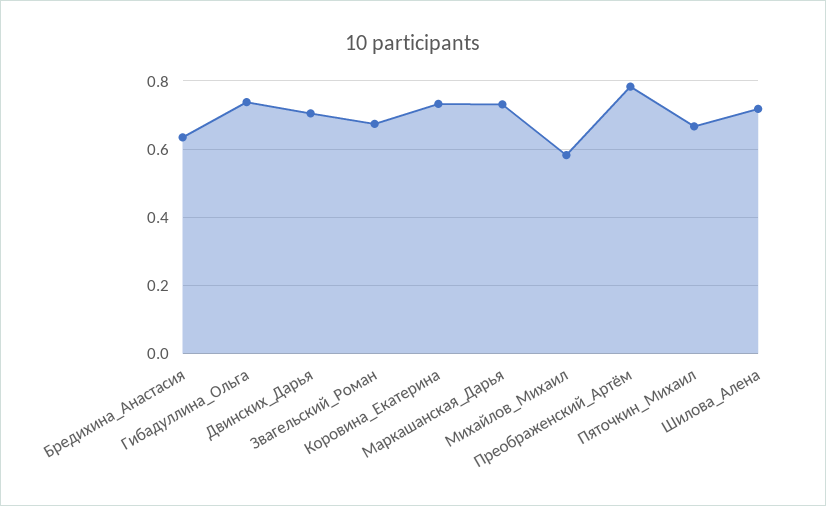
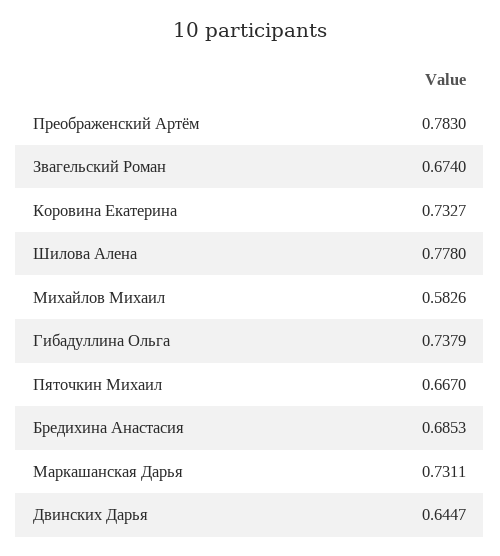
  {
-   "Бредихина_Анастасия": 0.64,
+   "Бредихина_Анастасия": 0.6853,
    "Гибадуллина_Ольга": 0.7379,
-   "Двинских_Дарья": 0.7,
+   "Двинских_Дарья": 0.6447,
    "Звагельский_Роман": 0.674,
    "Коровина_Екатерина": 0.7327,
    "Маркашанская_Дарья": 0.7311,
    "Михайлов_Михаил": 0.5826,
    "Преображенский_Артём": 0.783,
    "Пяточкин_Михаил": 0.667,
-   "Шилова_Алена": 0.72
+   "Шилова_Алена": 0.778
  }

